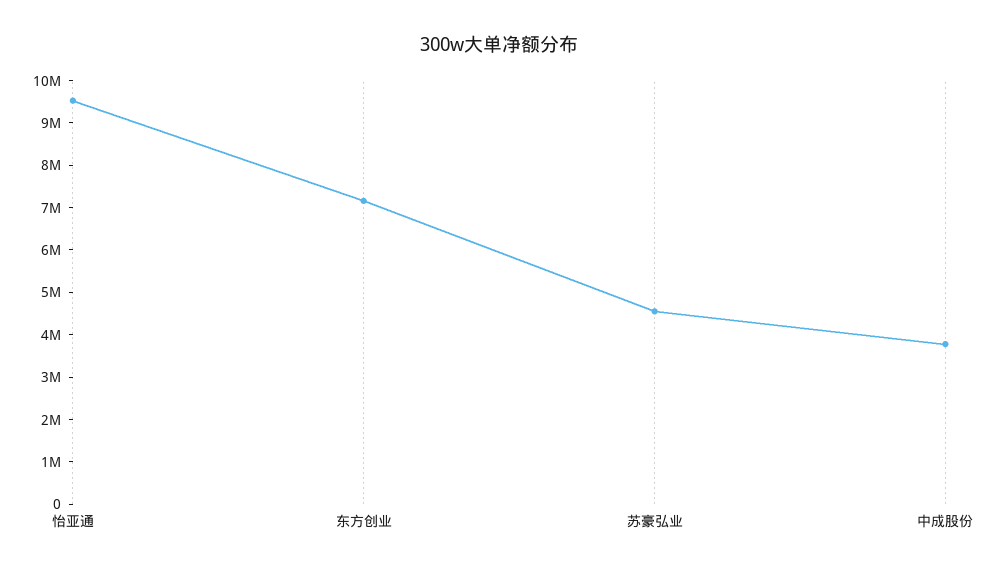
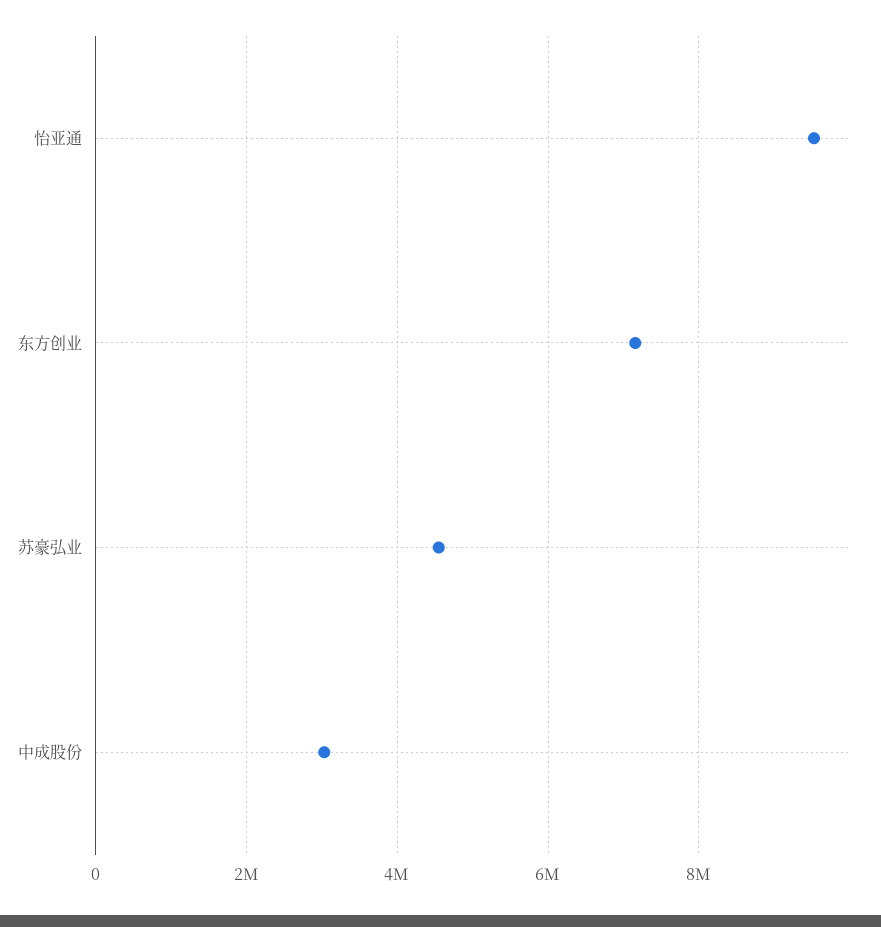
  {
    "怡亚通": 9600000,
    "东方创业": 7200000,
    "苏豪弘业": 4600000,
-   "中成股份": 3800000
+   "中成股份": 3000000
  }

